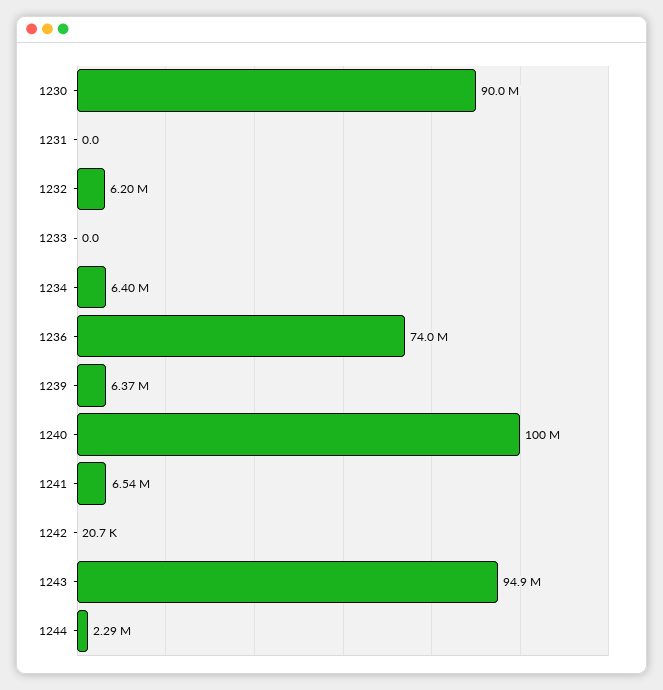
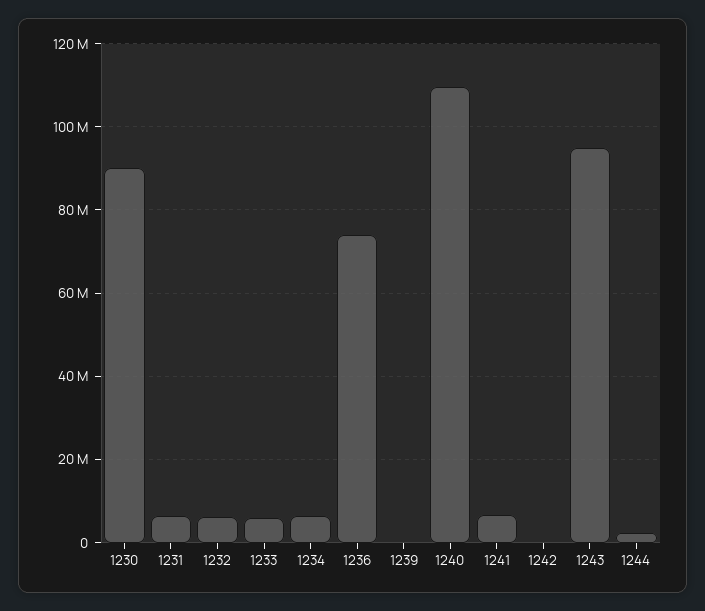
  {
    "1230": 90000000,
-   "1231": 0,
+   "1231": 6000000,
    "1232": 6200000,
-   "1233": 0,
+   "1233": 6000000,
    "1234": 6400000,
    "1236": 74000000,
-   "1239": 6370000,
+   "1239": 0,
-   "1240": 100000000,
+   "1240": 110000000,
    "1241": 6540000,
    "1242": 20700,
    "1243": 94900000,
    "1244": 2290000
  }

